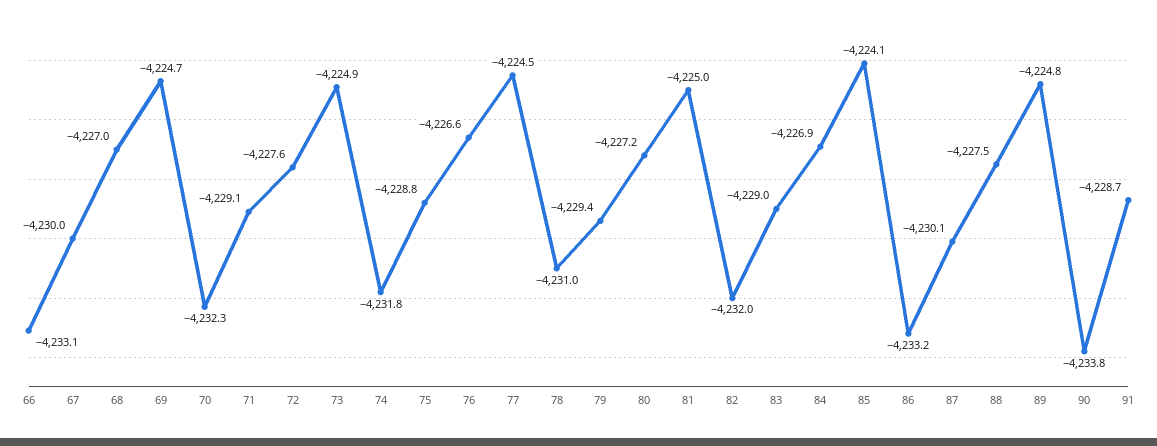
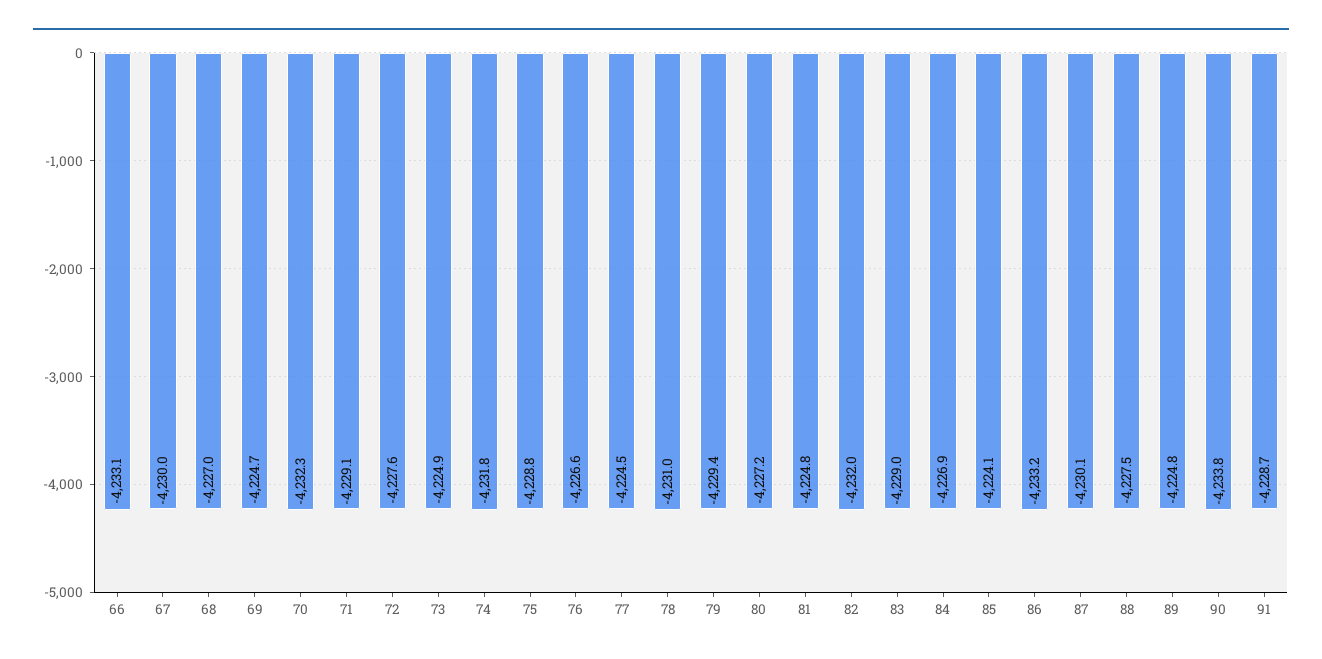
  {
    "66": -4233.1,
    "67": -4230,
    "68": -4227,
    "69": -4224.7,
    "70": -4232.3,
    "71": -4229.1,
    "72": -4227.6,
    "73": -4224.9,
    "74": -4231.8,
    "75": -4228.8,
    "76": -4226.6,
    "77": -4224.5,
    "78": -4231,
    "79": -4229.4,
    "80": -4227.2,
-   "81": -4225,
+   "81": -4224.8,
    "82": -4232,
    "83": -4229,
    "84": -4226.9,
    "85": -4224.1,
    "86": -4233.2,
    "87": -4230.1,
    "88": -4227.5,
    "89": -4224.8,
    "90": -4233.8,
    "91": -4228.7
  }

